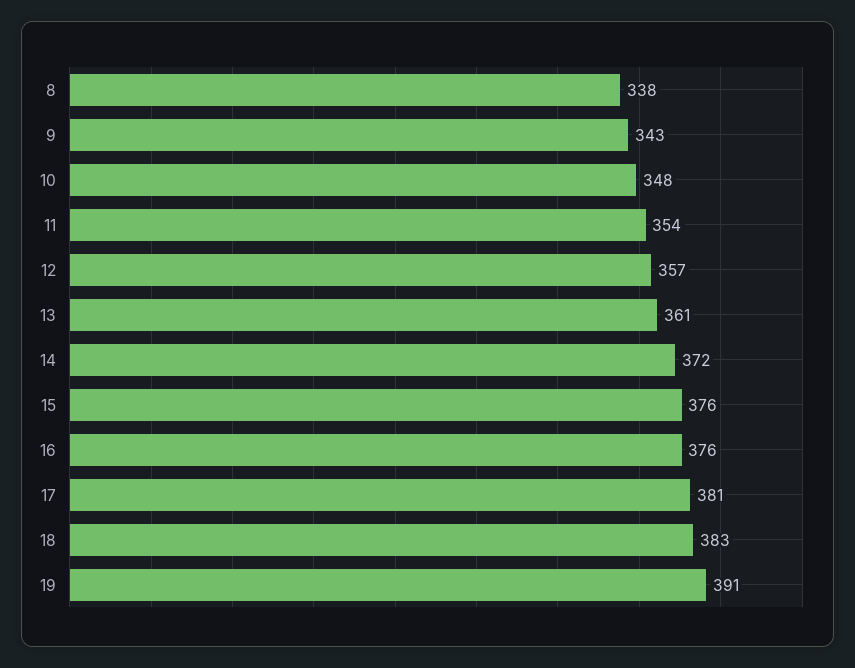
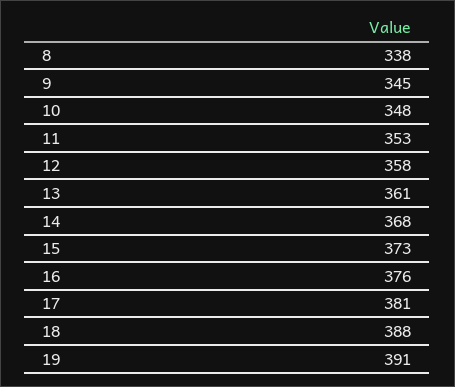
  {
    "8": 338,
-   "9": 343,
+   "9": 345,
    "10": 348,
-   "11": 354,
+   "11": 353,
-   "12": 357,
+   "12": 358,
    "13": 361,
-   "14": 372,
+   "14": 368,
-   "15": 376,
+   "15": 373,
    "16": 376,
    "17": 381,
-   "18": 383,
+   "18": 388,
    "19": 391
  }

